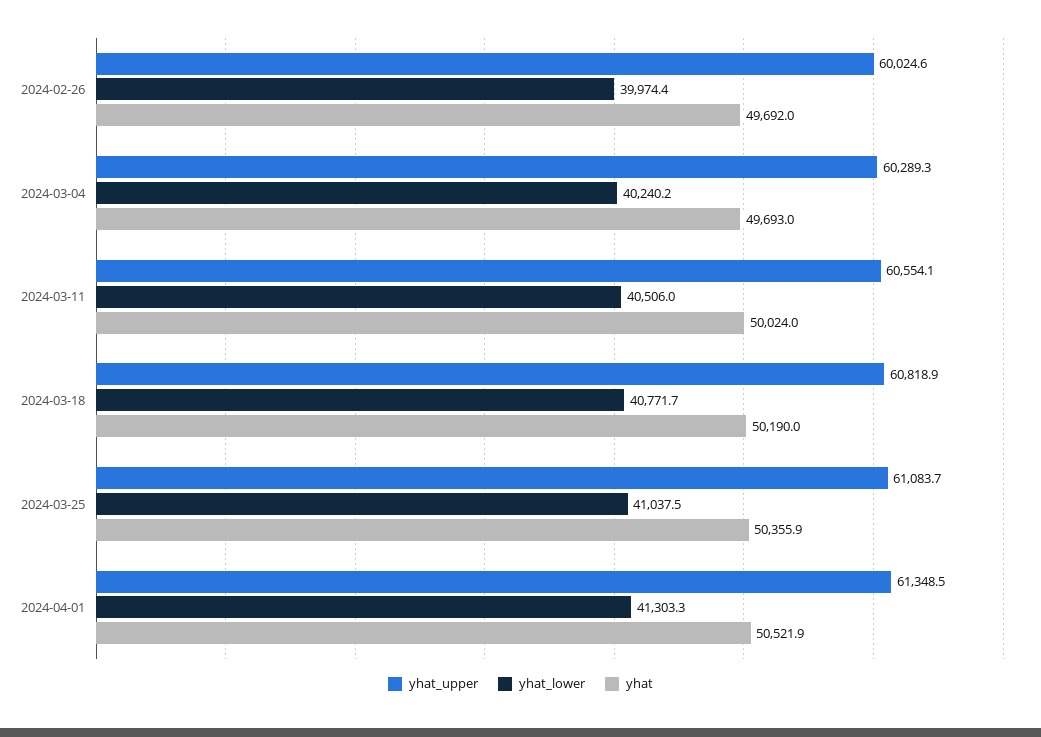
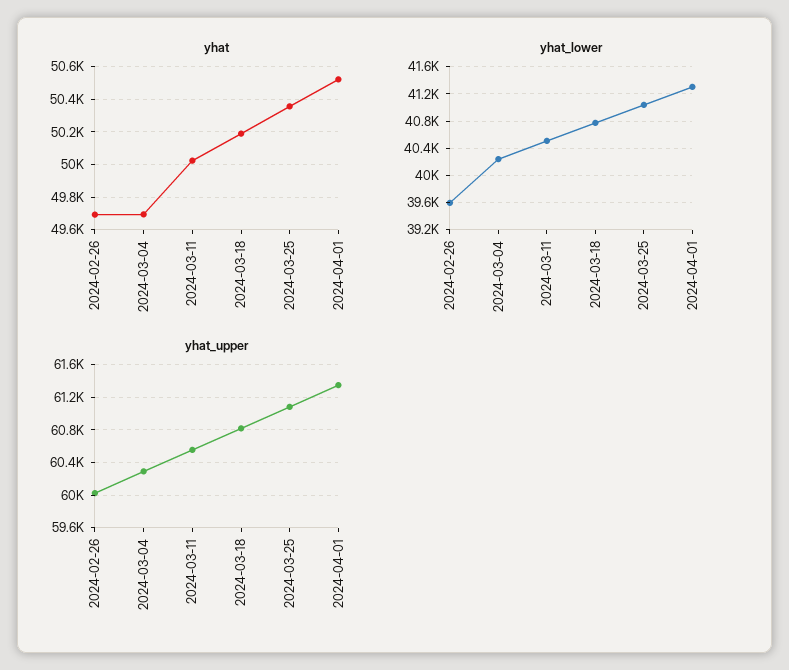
  {
    "yhat_upper": {
      "2024-02-26": 60024.6,
      "2024-03-04": 60289.3,
      "2024-03-11": 60554.1,
      "2024-03-18": 60818.9,
      "2024-03-25": 61083.7,
      "2024-04-01": 61348.5
    },
    "yhat_lower": {
-     "2024-02-26": 39974.4,
+     "2024-02-26": 39600,
      "2024-03-04": 40240.2,
      "2024-03-11": 40506,
      "2024-03-18": 40771.7,
      "2024-03-25": 41037.5,
      "2024-04-01": 41303.3
    },
    "yhat": {
      "2024-02-26": 49692,
      "2024-03-04": 49693,
      "2024-03-11": 50024,
      "2024-03-18": 50190,
      "2024-03-25": 50355.9,
      "2024-04-01": 50521.9
    }
  }

